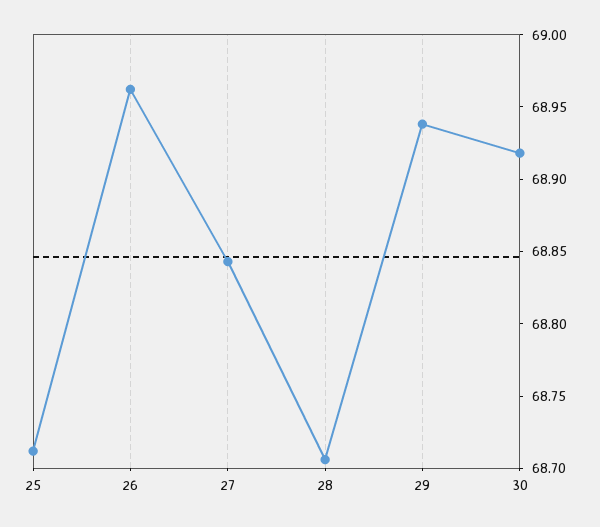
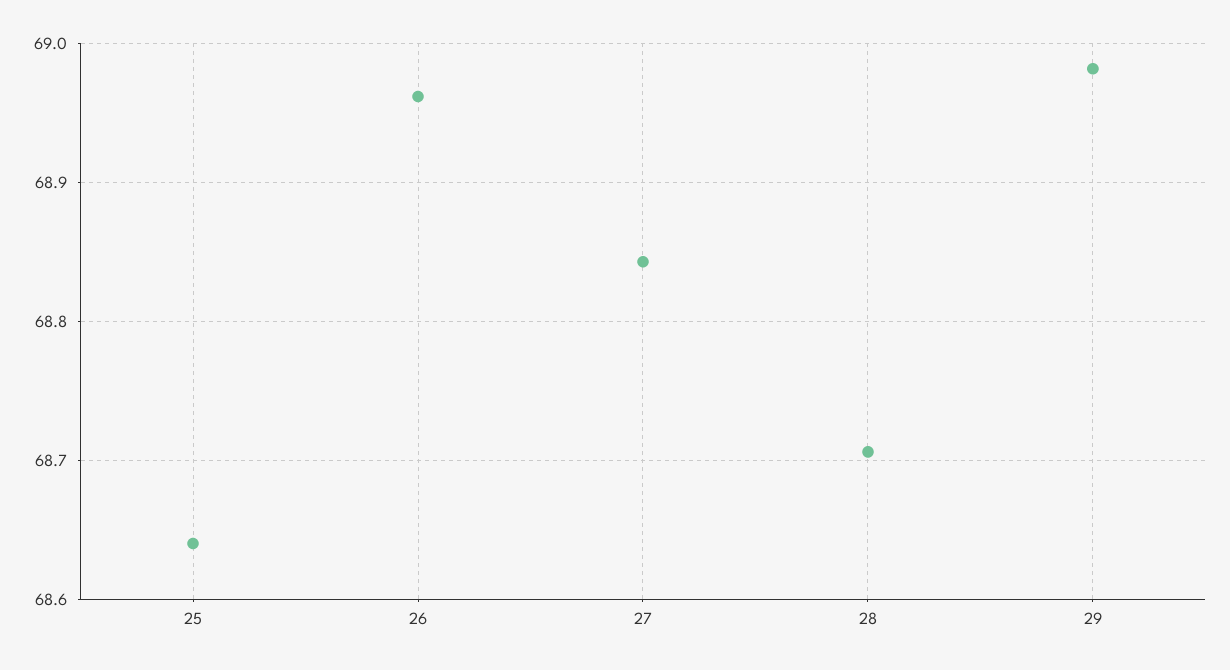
  {
-   "25": 68.71,
+   "25": 68.64,
    "26": 68.96,
    "27": 68.84,
    "28": 68.71,
-   "29": 68.94,
+   "29": 68.98
-   "30": 68.92
  }

